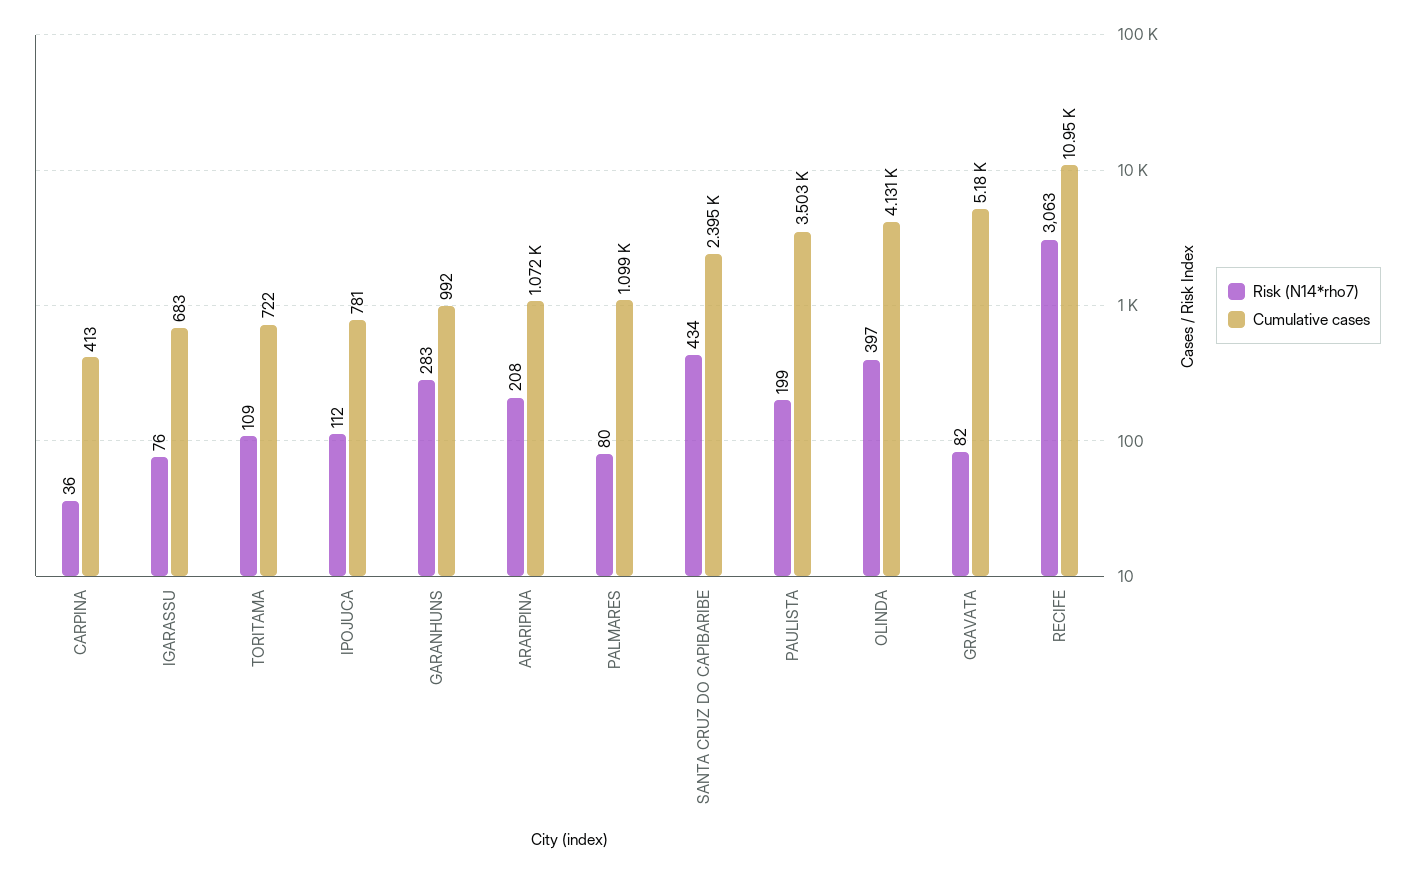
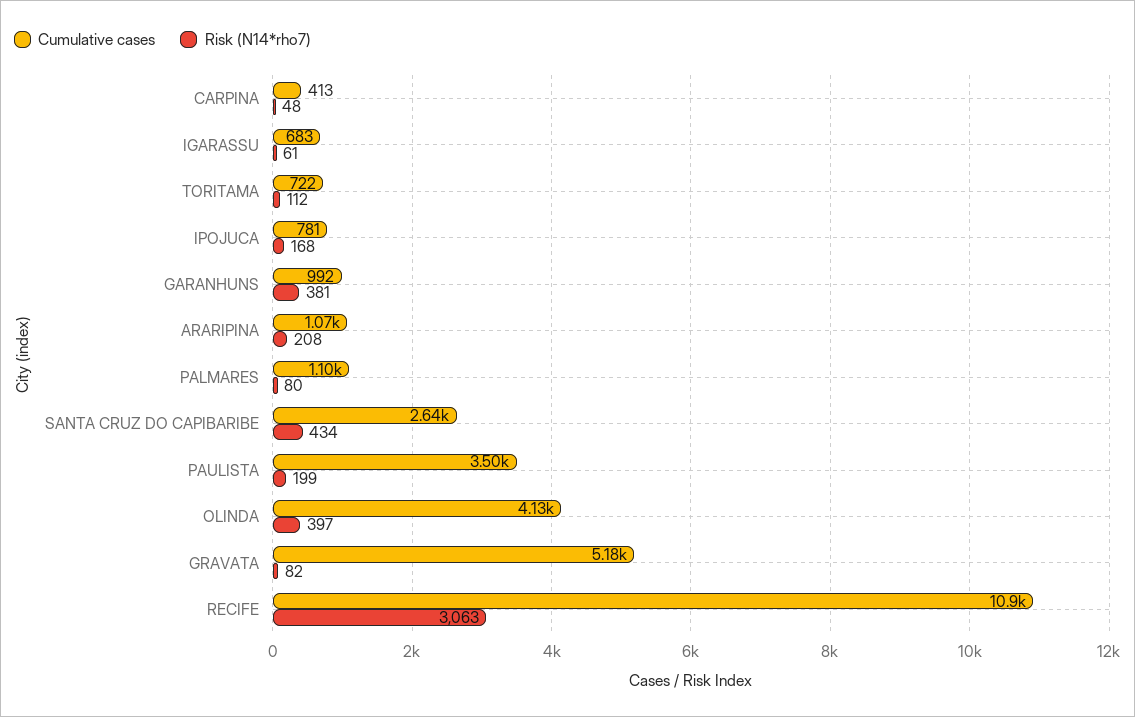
  {
    "Risk (N14*rho7)": {
-     "CARPINA": 36,
+     "CARPINA": 48,
-     "IGARASSU": 76,
+     "IGARASSU": 61,
-     "TORITAMA": 109,
+     "TORITAMA": 112,
-     "IPOJUCA": 112,
+     "IPOJUCA": 168,
-     "GARANHUNS": 283,
+     "GARANHUNS": 381,
      "ARARIPINA": 208,
      "PALMARES": 80,
      "SANTA CRUZ DO CAPIBARIBE": 434,
      "PAULISTA": 199,
      "OLINDA": 397,
      "GRAVATA": 82,
      "RECIFE": 3063
    },
    "Cumulative cases": {
      "CARPINA": 413,
      "IGARASSU": 683,
      "TORITAMA": 722,
      "IPOJUCA": 781,
      "GARANHUNS": 992,
      "ARARIPINA": 1072,
      "PALMARES": 1099,
-     "SANTA CRUZ DO CAPIBARIBE": 2395,
+     "SANTA CRUZ DO CAPIBARIBE": 2640,
      "PAULISTA": 3503,
      "OLINDA": 4131,
      "GRAVATA": 5180,
      "RECIFE": 10950
    }
  }

